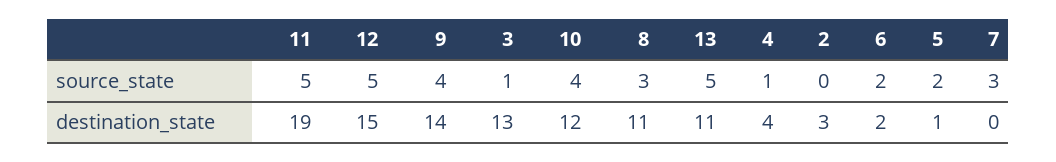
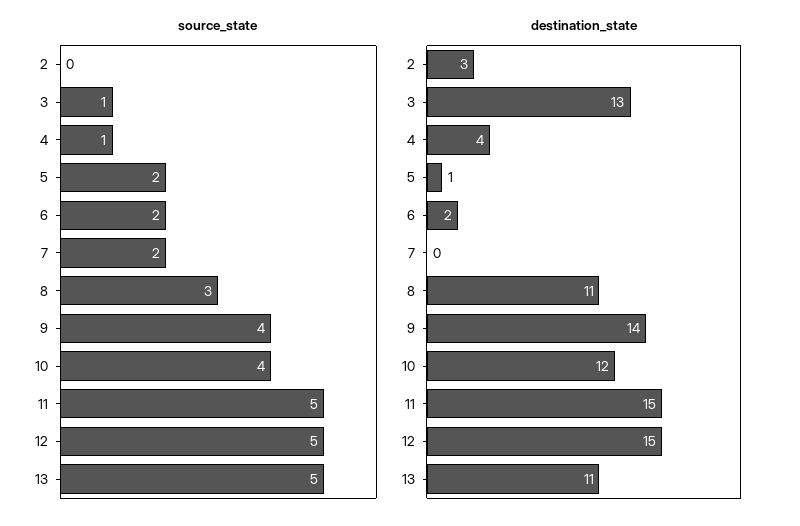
  {
    "source_state": {
      "11": 5,
      "12": 5,
      "9": 4,
      "3": 1,
      "10": 4,
      "8": 3,
      "13": 5,
      "4": 1,
      "2": 0,
      "6": 2,
      "5": 2,
-     "7": 3
+     "7": 2
    },
    "destination_state": {
-     "11": 19,
+     "11": 15,
      "12": 15,
      "9": 14,
      "3": 13,
      "10": 12,
      "8": 11,
      "13": 11,
      "4": 4,
      "2": 3,
      "6": 2,
      "5": 1,
      "7": 0
    }
  }

